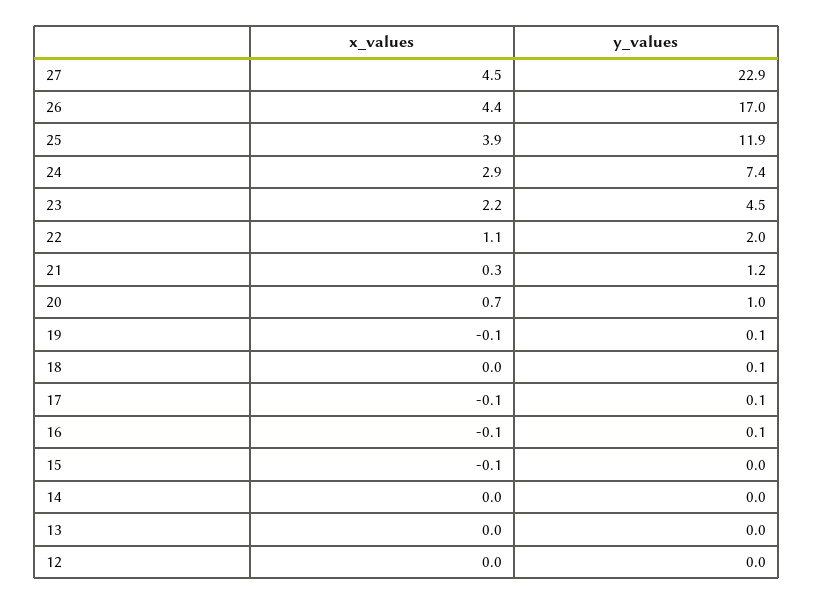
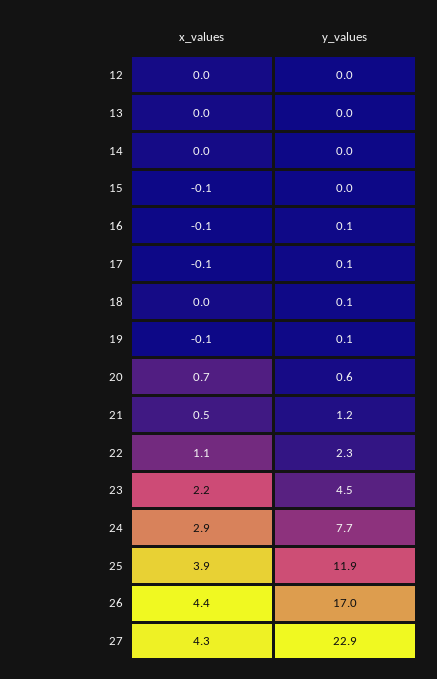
  {
    "x_values": {
-     "27": 4.5,
+     "27": 4.3,
      "26": 4.4,
      "25": 3.9,
      "24": 2.9,
      "23": 2.2,
      "22": 1.1,
-     "21": 0.3,
+     "21": 0.5,
      "20": 0.7,
      "19": -0.1,
      "18": 0,
      "17": -0.1,
      "16": -0.1,
      "15": -0.1,
      "14": 0,
      "13": 0,
      "12": 0
    },
    "y_values": {
      "27": 22.9,
      "26": 17,
      "25": 11.9,
-     "24": 7.4,
+     "24": 7.7,
      "23": 4.5,
-     "22": 2,
+     "22": 2.3,
      "21": 1.2,
-     "20": 1,
+     "20": 0.6,
      "19": 0.1,
      "18": 0.1,
      "17": 0.1,
      "16": 0.1,
      "15": 0,
      "14": 0,
      "13": 0,
      "12": 0
    }
  }

